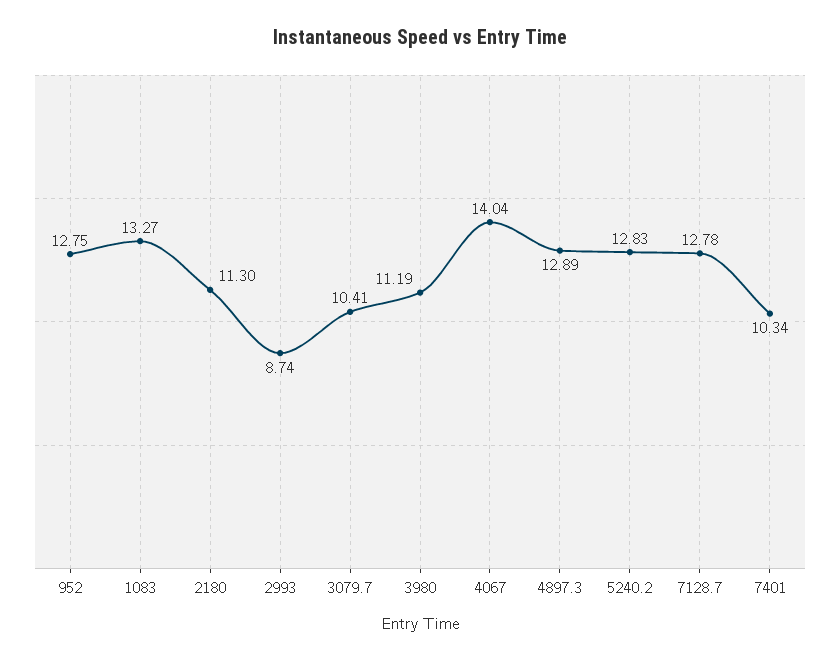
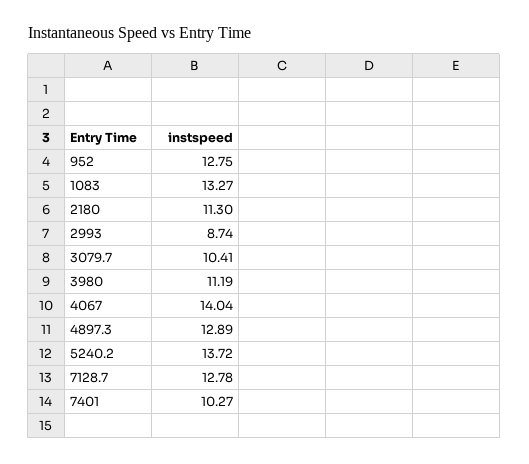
  {
    "952": 12.75,
    "1083": 13.27,
    "2180": 11.3,
    "2993": 8.74,
    "3079.7": 10.41,
    "3980": 11.19,
    "4067": 14.04,
    "4897.3": 12.89,
-   "5240.2": 12.83,
+   "5240.2": 13.72,
    "7128.7": 12.78,
-   "7401": 10.34
+   "7401": 10.27
  }

